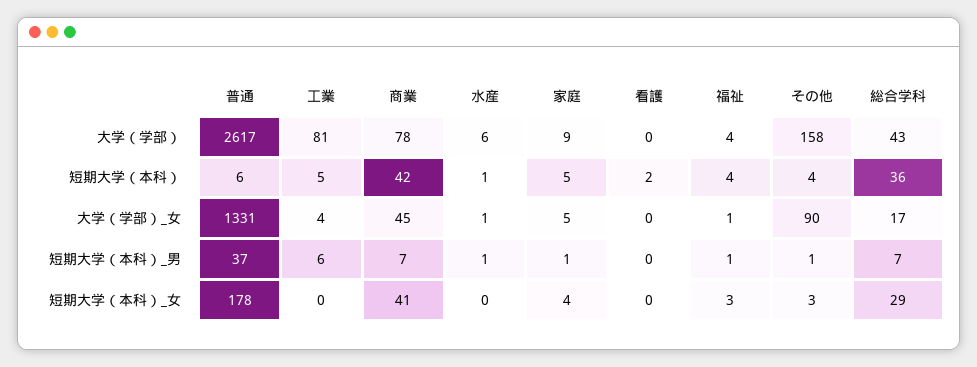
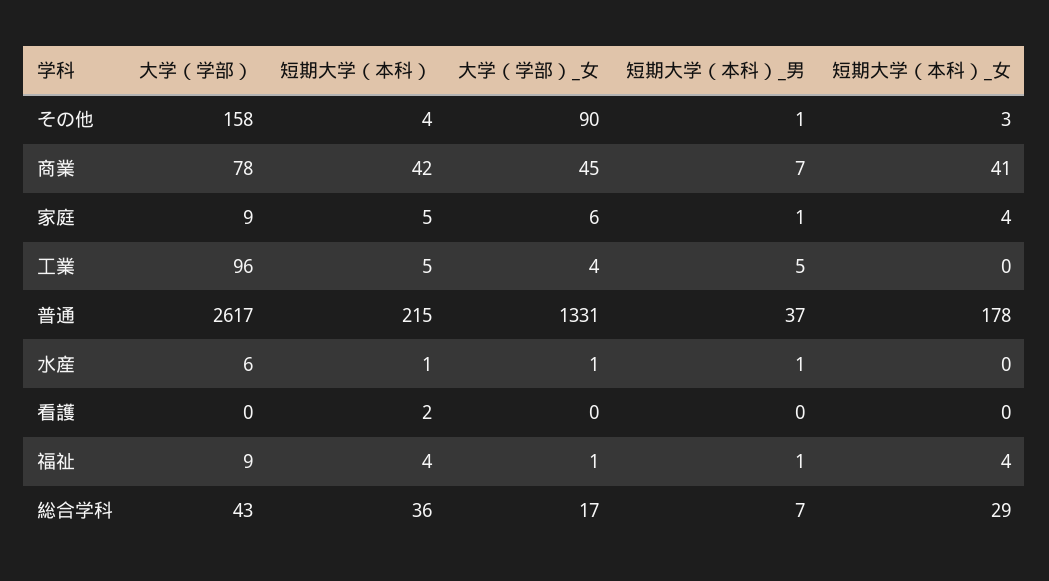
  {
    "普通": {
      "大学（学部）": 2617,
-     "短期大学（本科）": 6,
+     "短期大学（本科）": 215,
      "大学（学部）_女": 1331,
      "短期大学（本科）_男": 37,
      "短期大学（本科）_女": 178
    },
    "工業": {
-     "大学（学部）": 81,
+     "大学（学部）": 96,
      "短期大学（本科）": 5,
      "大学（学部）_女": 4,
-     "短期大学（本科）_男": 6,
+     "短期大学（本科）_男": 5,
      "短期大学（本科）_女": 0
    },
    "商業": {
      "大学（学部）": 78,
      "短期大学（本科）": 42,
      "大学（学部）_女": 45,
      "短期大学（本科）_男": 7,
      "短期大学（本科）_女": 41
    },
    "水産": {
      "大学（学部）": 6,
      "短期大学（本科）": 1,
      "大学（学部）_女": 1,
      "短期大学（本科）_男": 1,
      "短期大学（本科）_女": 0
    },
    "家庭": {
      "大学（学部）": 9,
      "短期大学（本科）": 5,
-     "大学（学部）_女": 5,
+     "大学（学部）_女": 6,
      "短期大学（本科）_男": 1,
      "短期大学（本科）_女": 4
    },
    "看護": {
      "大学（学部）": 0,
      "短期大学（本科）": 2,
      "大学（学部）_女": 0,
      "短期大学（本科）_男": 0,
      "短期大学（本科）_女": 0
    },
    "福祉": {
-     "大学（学部）": 4,
+     "大学（学部）": 9,
      "短期大学（本科）": 4,
      "大学（学部）_女": 1,
      "短期大学（本科）_男": 1,
-     "短期大学（本科）_女": 3
+     "短期大学（本科）_女": 4
    },
    "その他": {
      "大学（学部）": 158,
      "短期大学（本科）": 4,
      "大学（学部）_女": 90,
      "短期大学（本科）_男": 1,
      "短期大学（本科）_女": 3
    },
    "総合学科": {
      "大学（学部）": 43,
      "短期大学（本科）": 36,
      "大学（学部）_女": 17,
      "短期大学（本科）_男": 7,
      "短期大学（本科）_女": 29
    }
  }

